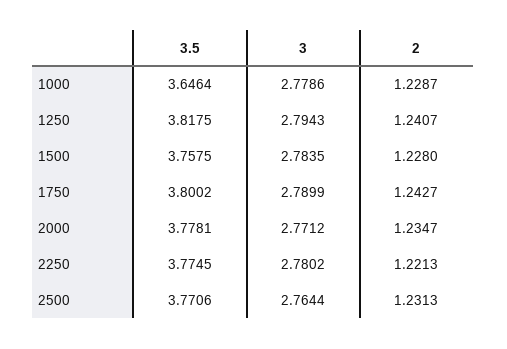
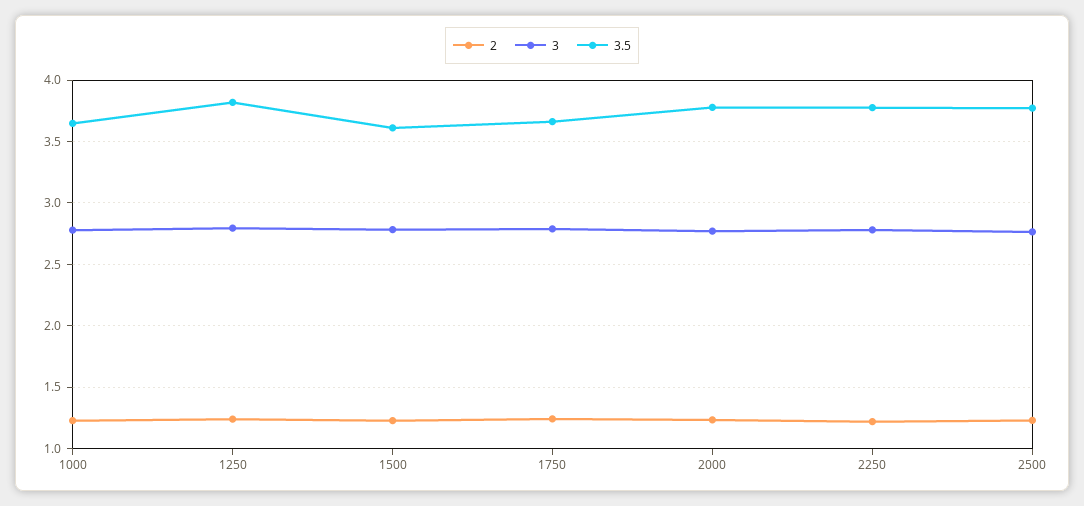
  {
    "3.5": {
      "1000": 3.6464,
      "1250": 3.8175,
-     "1500": 3.7575,
+     "1500": 3.6,
-     "1750": 3.8002,
+     "1750": 3.65,
      "2000": 3.7781,
      "2250": 3.7745,
      "2500": 3.7706
    },
    "3": {
      "1000": 2.7786,
      "1250": 2.7943,
      "1500": 2.7835,
      "1750": 2.7899,
      "2000": 2.7712,
      "2250": 2.7802,
      "2500": 2.7644
    },
    "2": {
      "1000": 1.2287,
      "1250": 1.2407,
      "1500": 1.228,
      "1750": 1.2427,
      "2000": 1.2347,
      "2250": 1.2213,
      "2500": 1.2313
    }
  }

